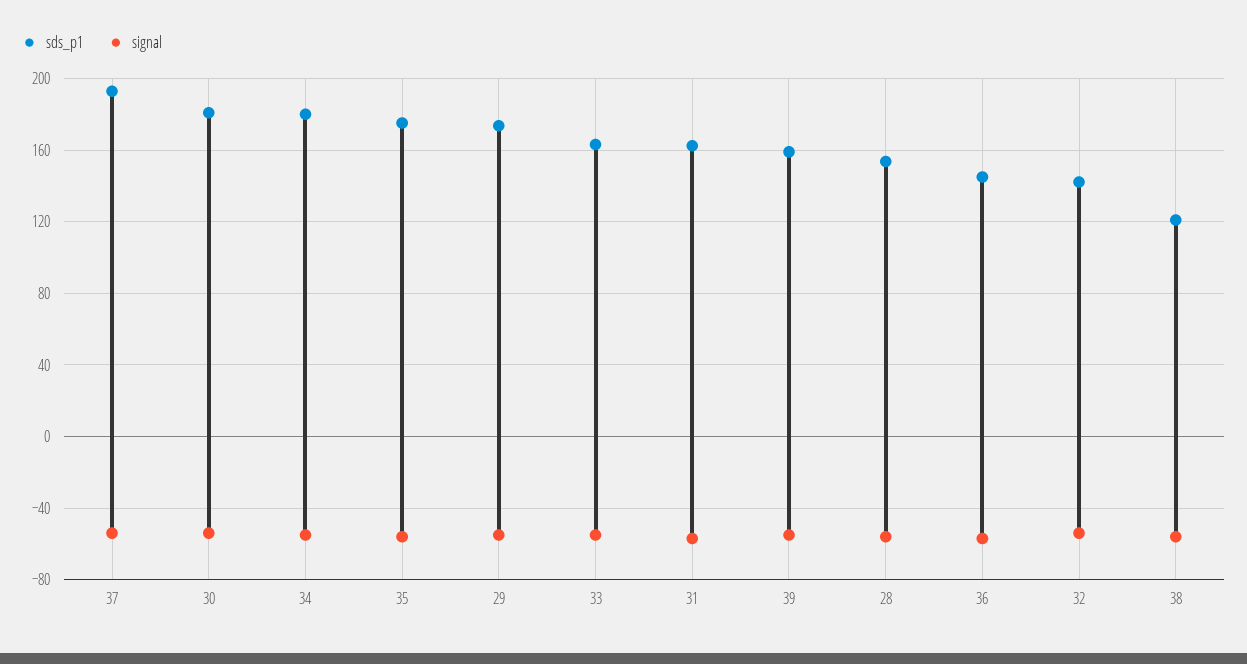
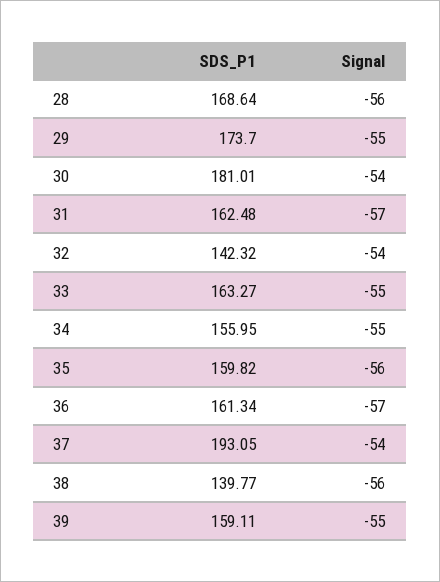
  {
    "sds_p1": {
      "37": 193.05,
      "30": 181.01,
-     "34": 180,
+     "34": 155.95,
-     "35": 175,
+     "35": 159.82,
      "29": 173.7,
      "33": 163.27,
      "31": 162.48,
      "39": 159.11,
-     "28": 155,
+     "28": 168.64,
-     "36": 145,
+     "36": 161.34,
      "32": 142.32,
-     "38": 120
+     "38": 139.77
    },
    "signal": {
      "37": -54,
      "30": -54,
      "34": -55,
      "35": -56,
      "29": -55,
      "33": -55,
      "31": -57,
      "39": -55,
      "28": -56,
      "36": -57,
      "32": -54,
      "38": -56
    }
  }

